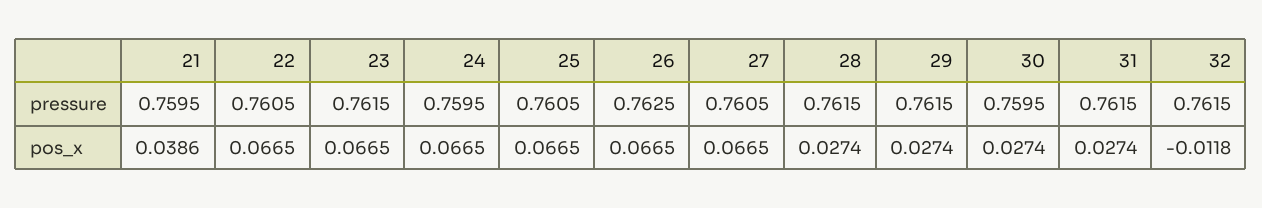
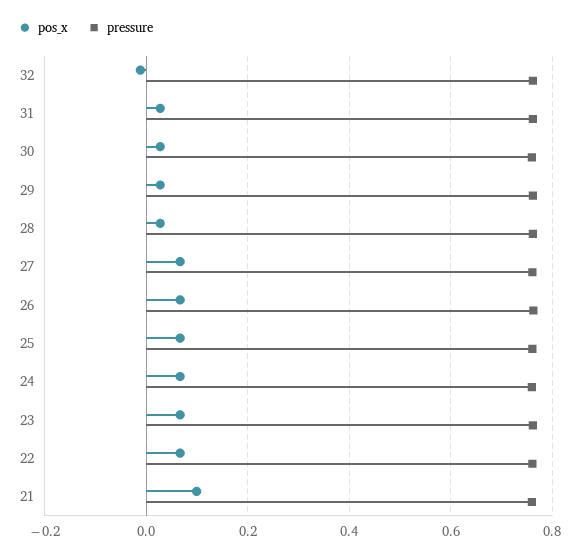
  {
    "pressure": {
      "21": 0.7595,
      "22": 0.7605,
      "23": 0.7615,
      "24": 0.7595,
      "25": 0.7605,
      "26": 0.7625,
      "27": 0.7605,
      "28": 0.7615,
      "29": 0.7615,
      "30": 0.7595,
      "31": 0.7615,
      "32": 0.7615
    },
    "pos_x": {
-     "21": 0.0386,
+     "21": 0.1,
      "22": 0.0665,
      "23": 0.0665,
      "24": 0.0665,
      "25": 0.0665,
      "26": 0.0665,
      "27": 0.0665,
      "28": 0.0274,
      "29": 0.0274,
      "30": 0.0274,
      "31": 0.0274,
      "32": -0.0118
    }
  }

